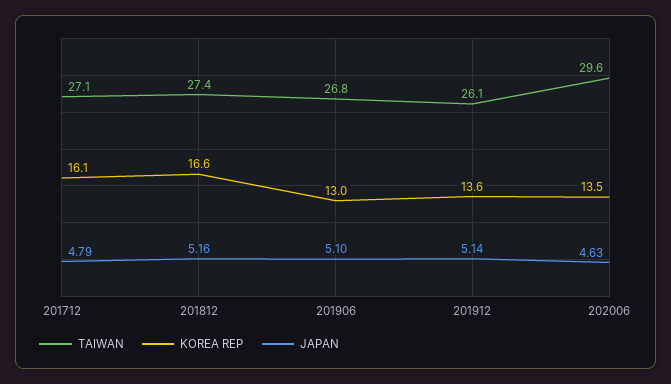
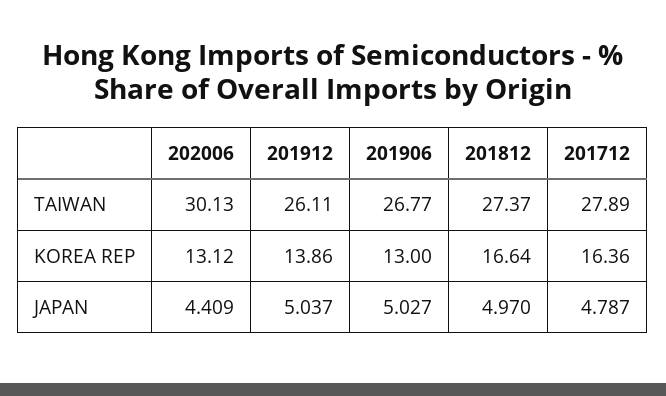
  {
    "TAIWAN": {
-     "201712": 27.1,
+     "201712": 27.89,
      "201812": 27.37,
      "201906": 26.77,
      "201912": 26.11,
-     "202006": 29.6
+     "202006": 30.13
    },
    "KOREA REP": {
-     "201712": 16.1,
+     "201712": 16.36,
      "201812": 16.64,
      "201906": 13,
-     "201912": 13.6,
+     "201912": 13.86,
-     "202006": 13.5
+     "202006": 13.12
    },
    "JAPAN": {
      "201712": 4.787,
-     "201812": 5.16,
+     "201812": 4.97,
-     "201906": 5.1,
+     "201906": 5.027,
-     "201912": 5.14,
+     "201912": 5.037,
-     "202006": 4.63
+     "202006": 4.409
    }
  }

